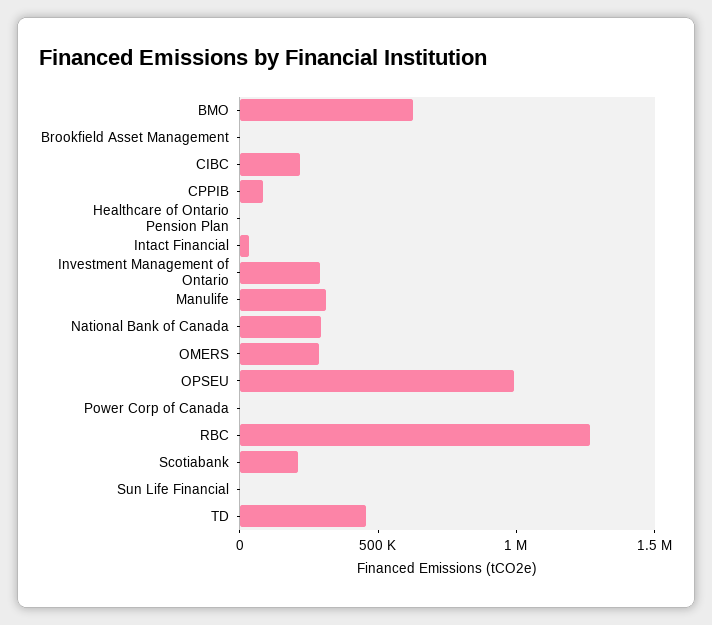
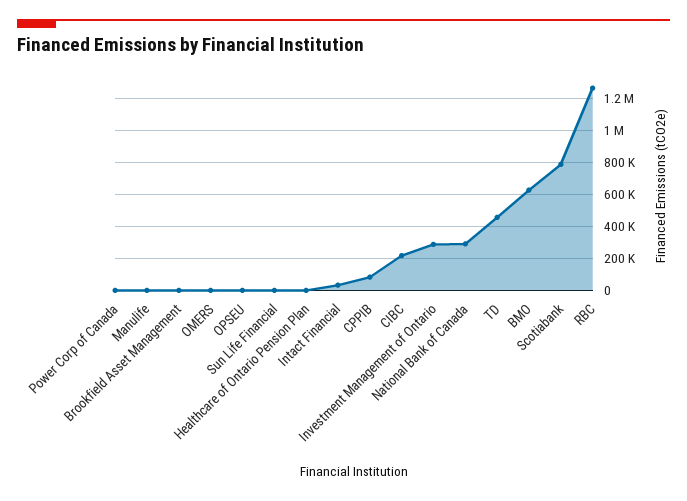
  {
    "BMO": 650000,
    "Brookfield Asset Management": 0,
    "CIBC": 200000,
    "CPPIB": 100000,
    "Healthcare of Ontario Pension Plan": 0,
    "Intact Financial": 50000,
    "Investment Management of Ontario": 300000,
-   "Manulife": 300000,
+   "Manulife": 0,
    "National Bank of Canada": 300000,
-   "OMERS": 300000,
+   "OMERS": 0,
-   "OPSEU": 1000000,
+   "OPSEU": 0,
    "Power Corp of Canada": 0,
    "RBC": 1250000,
-   "Scotiabank": 200000,
+   "Scotiabank": 800000,
    "Sun Life Financial": 0,
    "TD": 450000
  }

